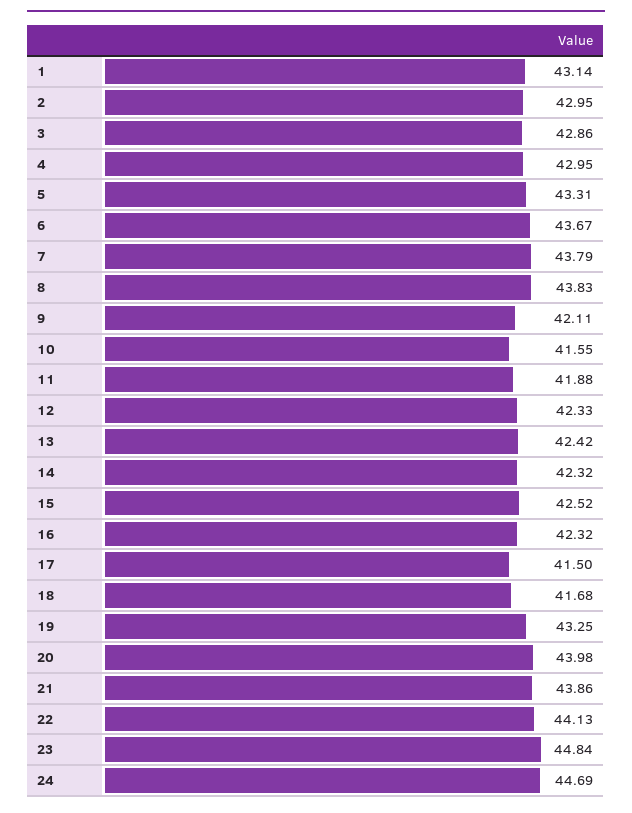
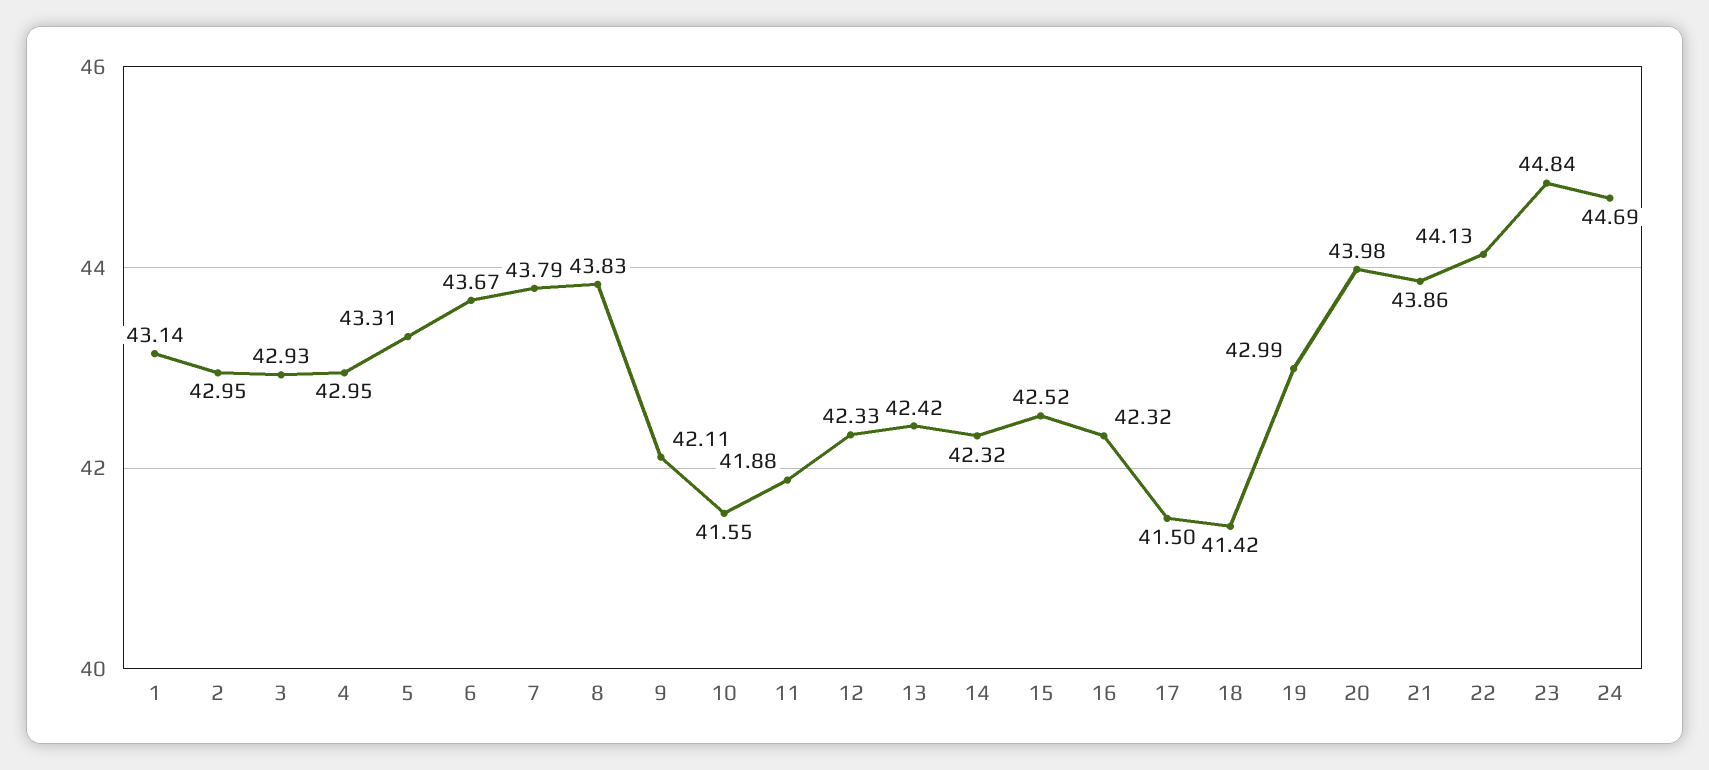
  {
    "1": 43.14,
    "2": 42.95,
-   "3": 42.86,
+   "3": 42.93,
    "4": 42.95,
    "5": 43.31,
    "6": 43.67,
    "7": 43.79,
    "8": 43.83,
    "9": 42.11,
    "10": 41.55,
    "11": 41.88,
    "12": 42.33,
    "13": 42.42,
    "14": 42.32,
    "15": 42.52,
    "16": 42.32,
    "17": 41.5,
-   "18": 41.68,
+   "18": 41.42,
-   "19": 43.25,
+   "19": 42.99,
    "20": 43.98,
    "21": 43.86,
    "22": 44.13,
    "23": 44.84,
    "24": 44.69
  }

